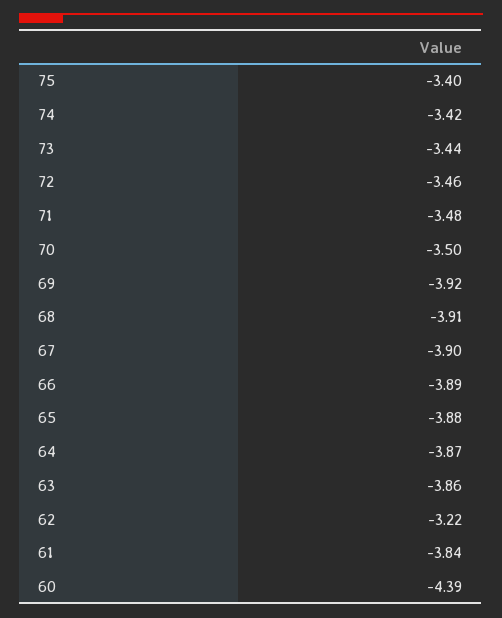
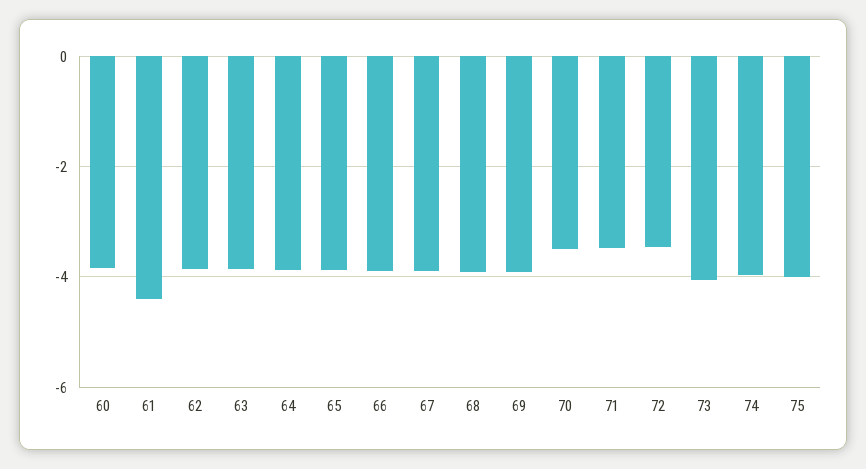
  {
-   "75": -3.4,
+   "75": -4,
-   "74": -3.42,
+   "74": -4,
-   "73": -3.44,
+   "73": -4,
    "72": -3.46,
    "71": -3.48,
    "70": -3.5,
    "69": -3.92,
    "68": -3.91,
    "67": -3.9,
    "66": -3.89,
    "65": -3.88,
    "64": -3.87,
    "63": -3.86,
-   "62": -3.22,
+   "62": -3.8,
-   "61": -3.84,
+   "61": -4.4,
-   "60": -4.39
+   "60": -3.8
  }

